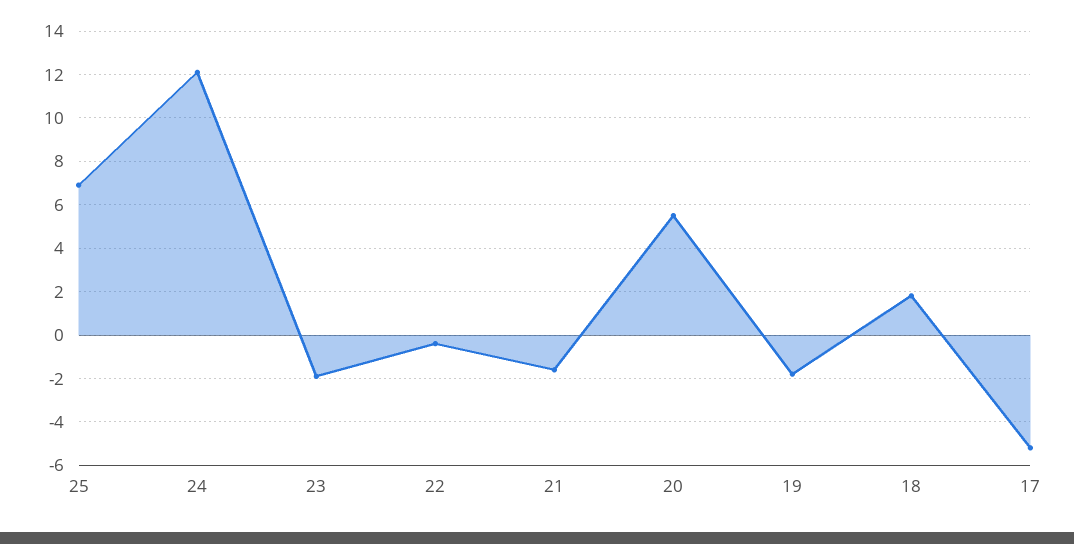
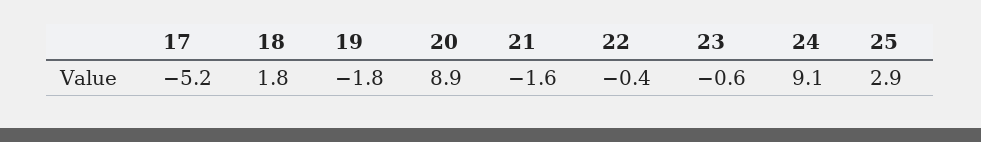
  {
-   "25": 7,
+   "25": 2.9,
-   "24": 12,
+   "24": 9.1,
-   "23": -2,
+   "23": -0.6,
    "22": -0.4,
    "21": -1.6,
-   "20": 5.5,
+   "20": 8.9,
    "19": -1.8,
    "18": 1.8,
    "17": -5.2
  }

